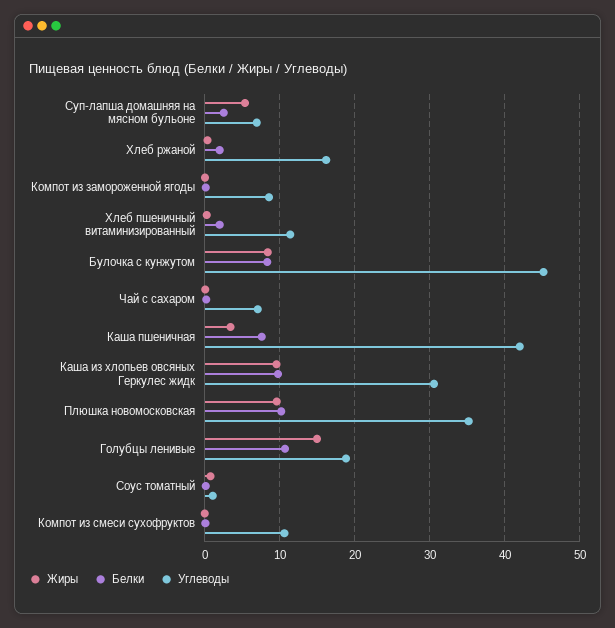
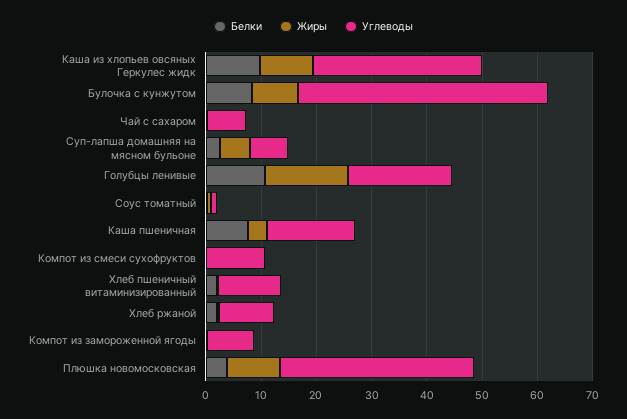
  {
    "Жиры": {
      "Суп-лапша домашняя на мясном бульоне": 5,
      "Хлеб ржаной": 0,
      "Компот из замороженной ягоды": 0,
      "Хлеб пшеничный витаминизированный": 0,
      "Булочка с кунжутом": 8,
      "Чай с сахаром": 0,
      "Каша пшеничная": 3,
      "Каша из хлопьев овсяных Геркулес жидк": 10,
      "Плюшка новомосковская": 10,
      "Голубцы ленивые": 15,
      "Соус томатный": 1,
      "Компот из смеси сухофруктов": 0
    },
    "Белки": {
      "Суп-лапша домашняя на мясном бульоне": 3,
      "Хлеб ржаной": 2,
      "Компот из замороженной ягоды": 0,
      "Хлеб пшеничный витаминизированный": 2,
      "Булочка с кунжутом": 8,
      "Чай с сахаром": 0,
      "Каша пшеничная": 8,
      "Каша из хлопьев овсяных Геркулес жидк": 10,
-     "Плюшка новомосковская": 10,
+     "Плюшка новомосковская": 4,
      "Голубцы ленивые": 11,
      "Соус томатный": 0,
      "Компот из смеси сухофруктов": 0
    },
    "Углеводы": {
      "Суп-лапша домашняя на мясном бульоне": 7,
-     "Хлеб ржаной": 16,
+     "Хлеб ржаной": 10,
      "Компот из замороженной ягоды": 9,
      "Хлеб пшеничный витаминизированный": 11,
      "Булочка с кунжутом": 45,
      "Чай с сахаром": 7,
-     "Каша пшеничная": 42,
+     "Каша пшеничная": 16,
      "Каша из хлопьев овсяных Геркулес жидк": 31,
      "Плюшка новомосковская": 35,
      "Голубцы ленивые": 19,
      "Соус томатный": 1,
      "Компот из смеси сухофруктов": 11
    }
  }

